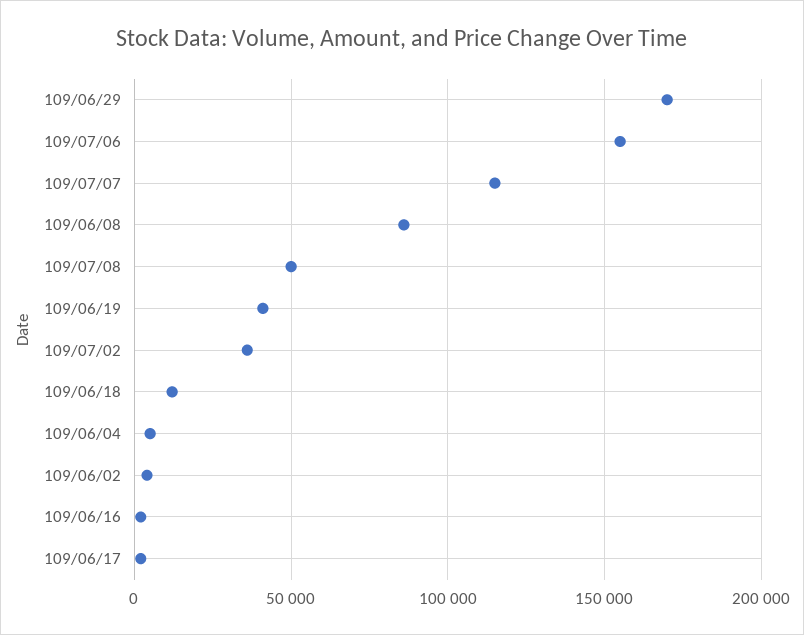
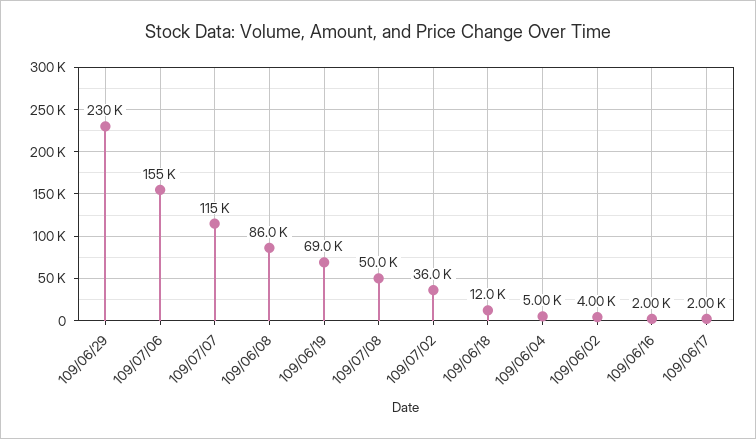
  {
-   "109/06/29": 170000,
+   "109/06/29": 230000,
    "109/07/06": 155000,
    "109/07/07": 115000,
    "109/06/08": 86000,
    "109/07/08": 50000,
-   "109/06/19": 40000,
+   "109/06/19": 69000,
    "109/07/02": 36000,
    "109/06/18": 12000,
    "109/06/04": 5000,
    "109/06/02": 4000,
    "109/06/16": 2000,
    "109/06/17": 2000
  }

